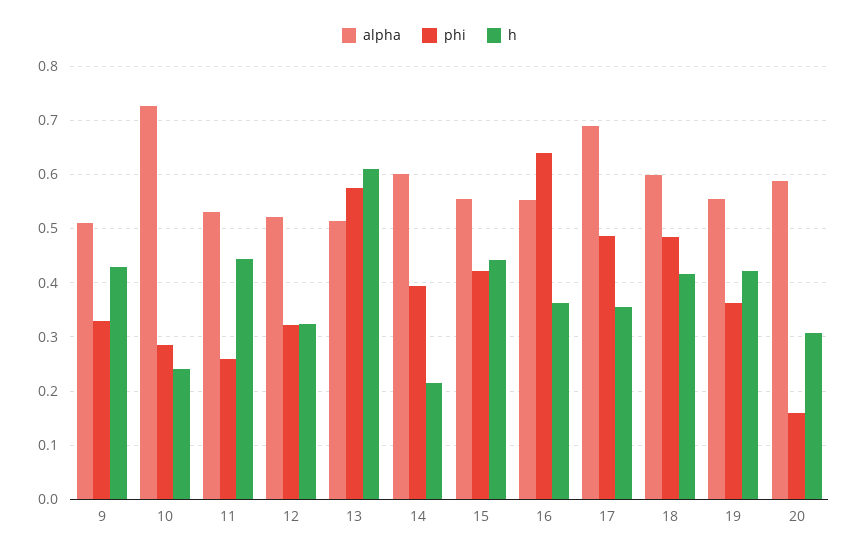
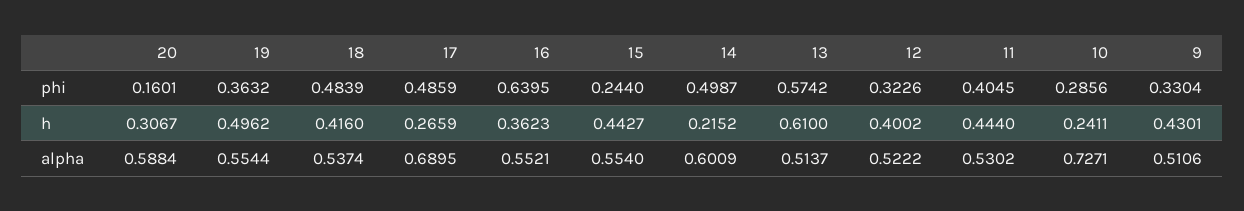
  {
    "alpha": {
      "9": 0.5106,
      "10": 0.7271,
      "11": 0.5302,
      "12": 0.5222,
      "13": 0.5137,
      "14": 0.6009,
      "15": 0.554,
      "16": 0.5521,
      "17": 0.6895,
-     "18": 0.6,
+     "18": 0.5374,
      "19": 0.5544,
      "20": 0.5884
    },
    "phi": {
      "9": 0.3304,
      "10": 0.2856,
-     "11": 0.26,
+     "11": 0.4045,
      "12": 0.3226,
      "13": 0.5742,
-     "14": 0.4,
+     "14": 0.4987,
-     "15": 0.42,
+     "15": 0.244,
      "16": 0.6395,
      "17": 0.4859,
      "18": 0.4839,
      "19": 0.3632,
      "20": 0.1601
    },
    "h": {
      "9": 0.4301,
      "10": 0.2411,
      "11": 0.444,
-     "12": 0.32,
+     "12": 0.4002,
      "13": 0.61,
      "14": 0.2152,
      "15": 0.4427,
      "16": 0.3623,
-     "17": 0.36,
+     "17": 0.2659,
      "18": 0.416,
-     "19": 0.42,
+     "19": 0.4962,
      "20": 0.3067
    }
  }

